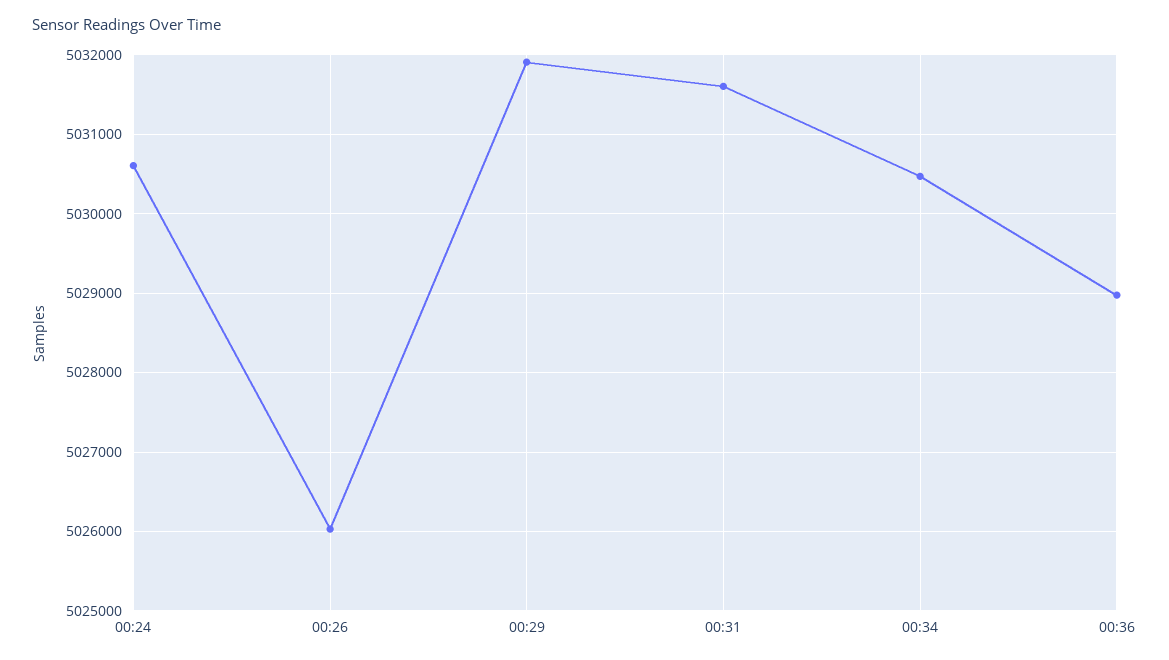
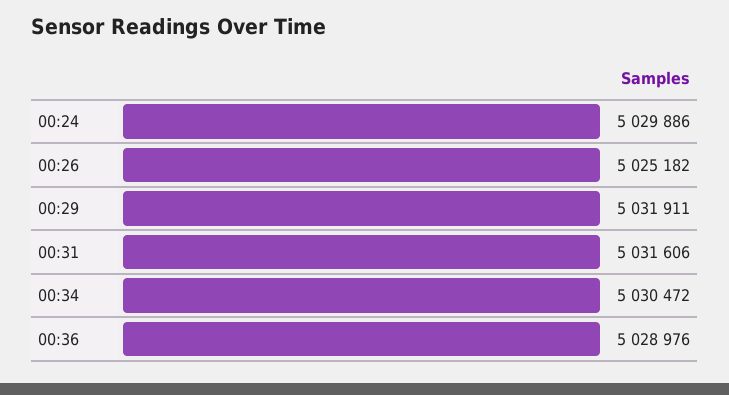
  {
-   "00:24": 5030600,
+   "00:24": 5029886,
-   "00:26": 5026000,
+   "00:26": 5025182,
    "00:29": 5031911,
    "00:31": 5031606,
    "00:34": 5030472,
    "00:36": 5028976
  }

